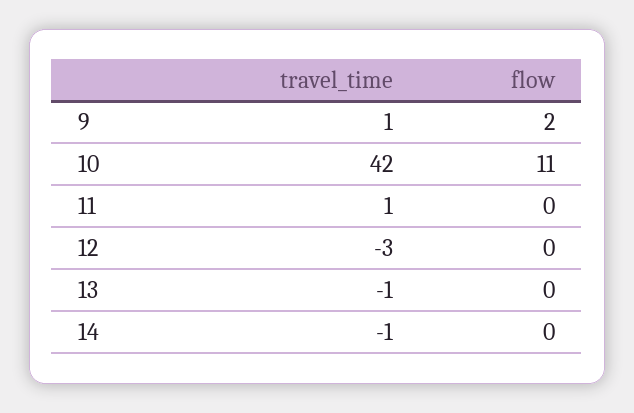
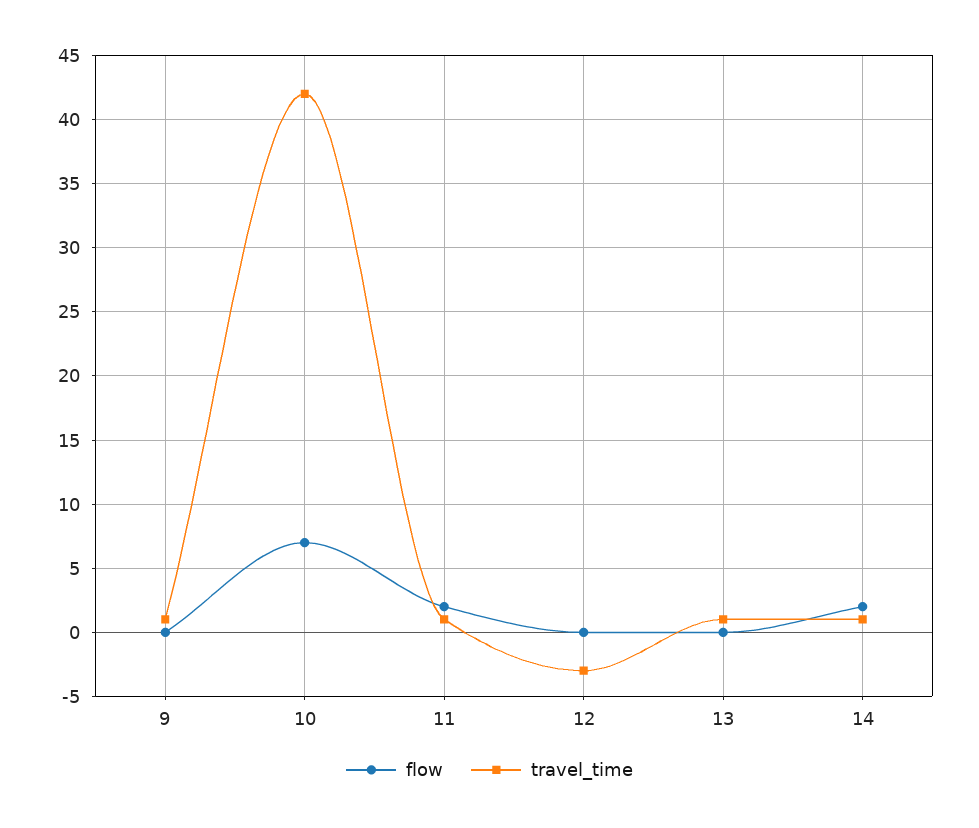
  {
    "travel_time": {
      "9": 1,
      "10": 42,
      "11": 1,
      "12": -3,
-     "13": -1,
+     "13": 1,
-     "14": -1
+     "14": 1
    },
    "flow": {
-     "9": 2,
+     "9": 0,
-     "10": 11,
+     "10": 7,
-     "11": 0,
+     "11": 2,
      "12": 0,
      "13": 0,
-     "14": 0
+     "14": 2
    }
  }

